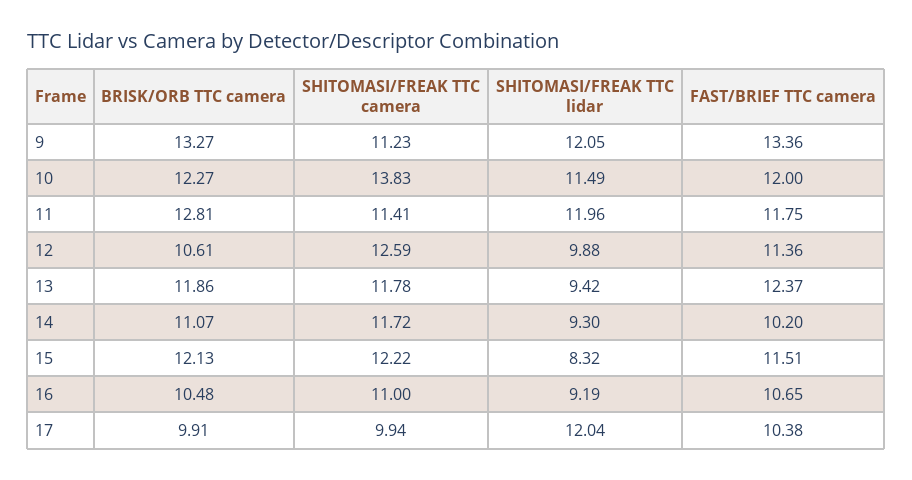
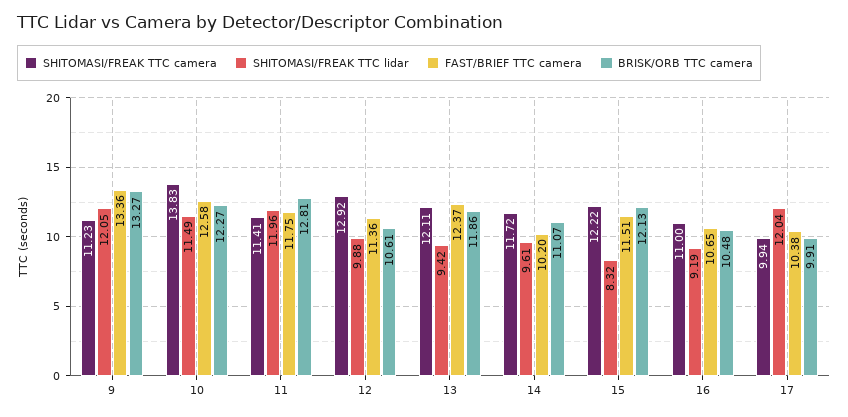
  {
    "BRISK/ORB TTC camera": {
      "9": 13.27,
      "10": 12.27,
      "11": 12.81,
      "12": 10.61,
      "13": 11.86,
      "14": 11.07,
      "15": 12.13,
      "16": 10.48,
      "17": 9.91
    },
    "SHITOMASI/FREAK TTC camera": {
      "9": 11.23,
      "10": 13.83,
      "11": 11.41,
-     "12": 12.59,
+     "12": 12.92,
-     "13": 11.78,
+     "13": 12.11,
      "14": 11.72,
      "15": 12.22,
      "16": 11,
      "17": 9.94
    },
    "SHITOMASI/FREAK TTC lidar": {
      "9": 12.05,
      "10": 11.49,
      "11": 11.96,
      "12": 9.88,
      "13": 9.42,
-     "14": 9.3,
+     "14": 9.61,
      "15": 8.32,
      "16": 9.19,
      "17": 12.04
    },
    "FAST/BRIEF TTC camera": {
      "9": 13.36,
-     "10": 12,
+     "10": 12.58,
      "11": 11.75,
      "12": 11.36,
      "13": 12.37,
      "14": 10.2,
      "15": 11.51,
      "16": 10.65,
      "17": 10.38
    }
  }

